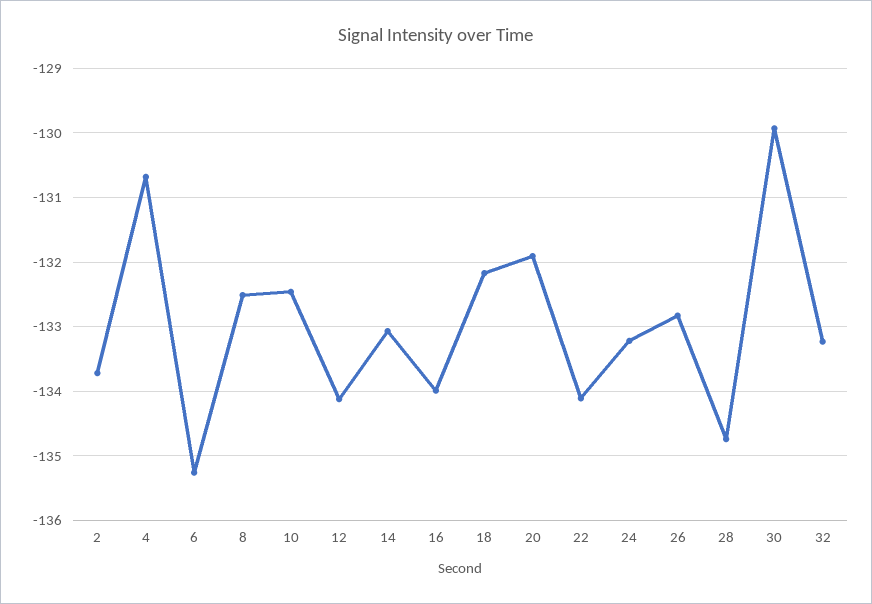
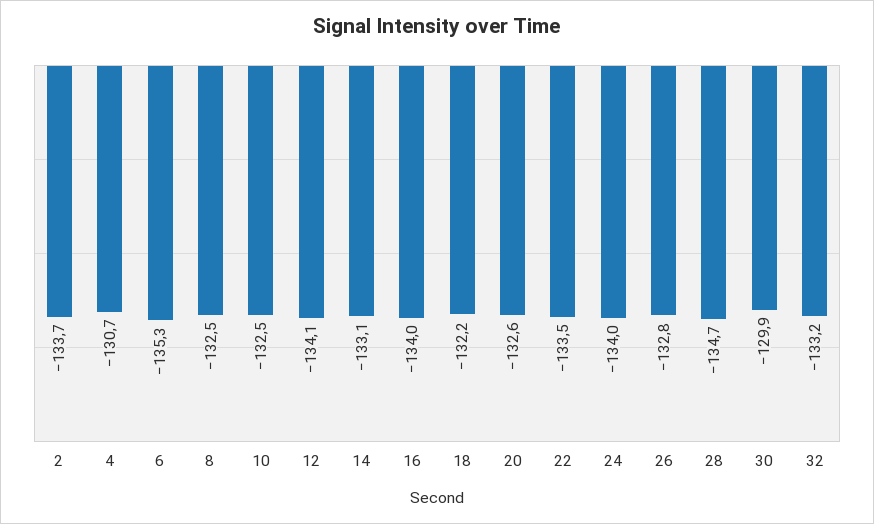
  {
    "2": -133.7,
    "4": -130.7,
    "6": -135.3,
    "8": -132.5,
    "10": -132.5,
    "12": -134.1,
    "14": -133.1,
    "16": -134,
    "18": -132.2,
-   "20": -131.9,
+   "20": -132.6,
-   "22": -134.1,
+   "22": -133.5,
-   "24": -133.2,
+   "24": -134,
    "26": -132.8,
    "28": -134.7,
    "30": -129.9,
    "32": -133.2
  }

